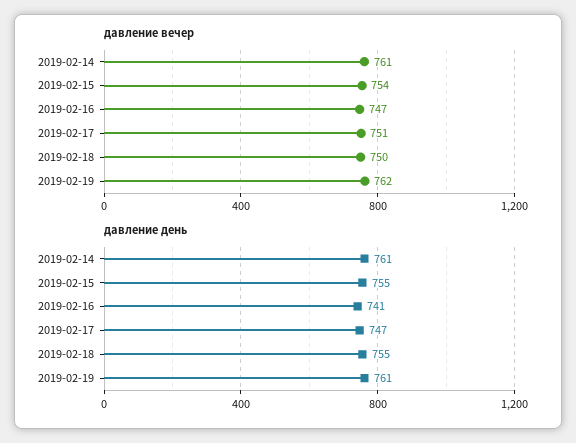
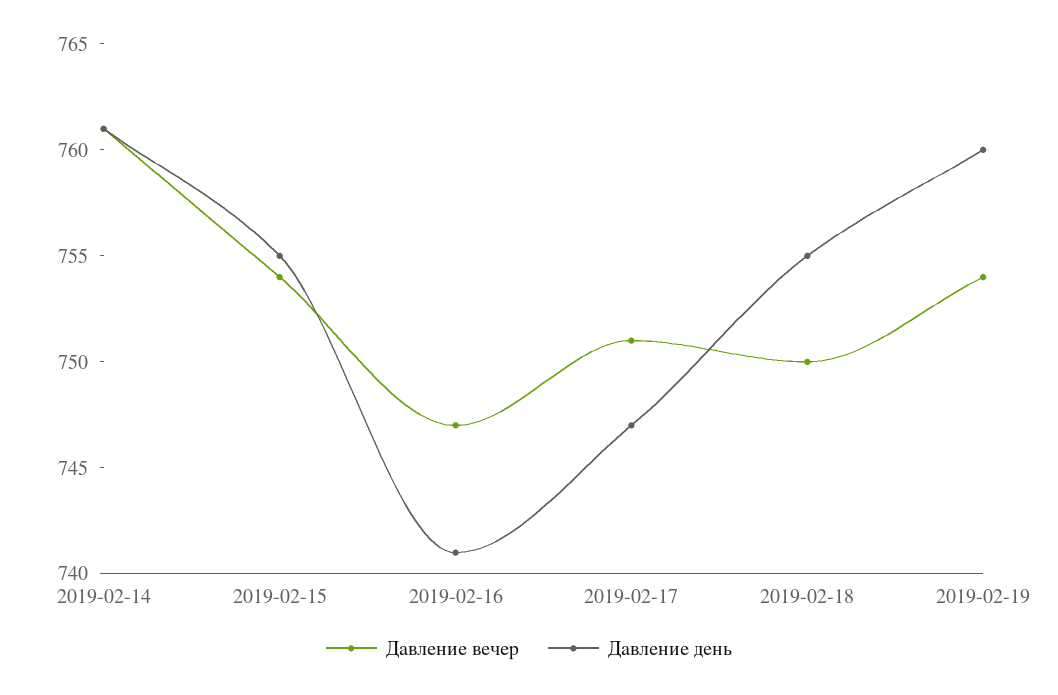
  {
    "давление вечер": {
      "2019-02-14": 761,
      "2019-02-15": 754,
      "2019-02-16": 747,
      "2019-02-17": 751,
      "2019-02-18": 750,
-     "2019-02-19": 762
+     "2019-02-19": 754
    },
    "давление день": {
      "2019-02-14": 761,
      "2019-02-15": 755,
      "2019-02-16": 741,
      "2019-02-17": 747,
      "2019-02-18": 755,
-     "2019-02-19": 761
+     "2019-02-19": 760
    }
  }

